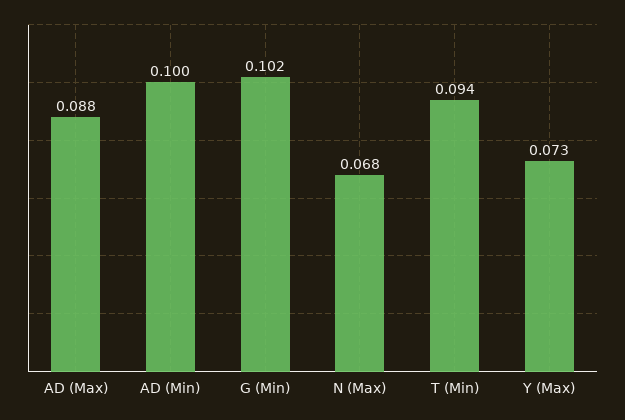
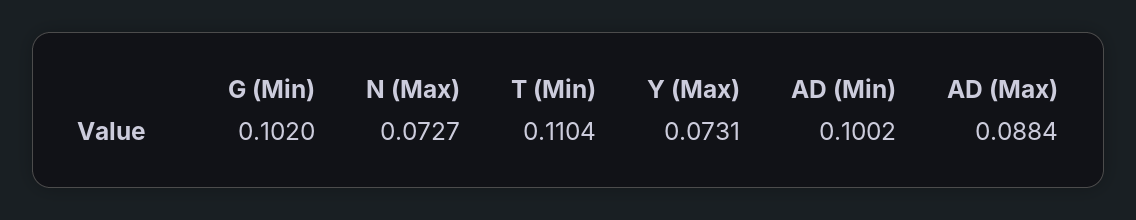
  {
    "AD (Max)": 0.0884,
    "AD (Min)": 0.1002,
    "G (Min)": 0.102,
-   "N (Max)": 0.068,
+   "N (Max)": 0.0727,
-   "T (Min)": 0.094,
+   "T (Min)": 0.1104,
    "Y (Max)": 0.0731
  }

